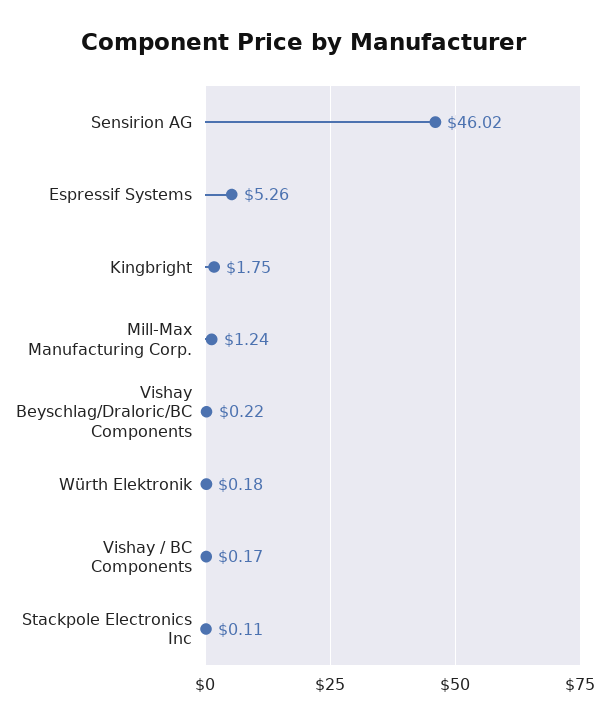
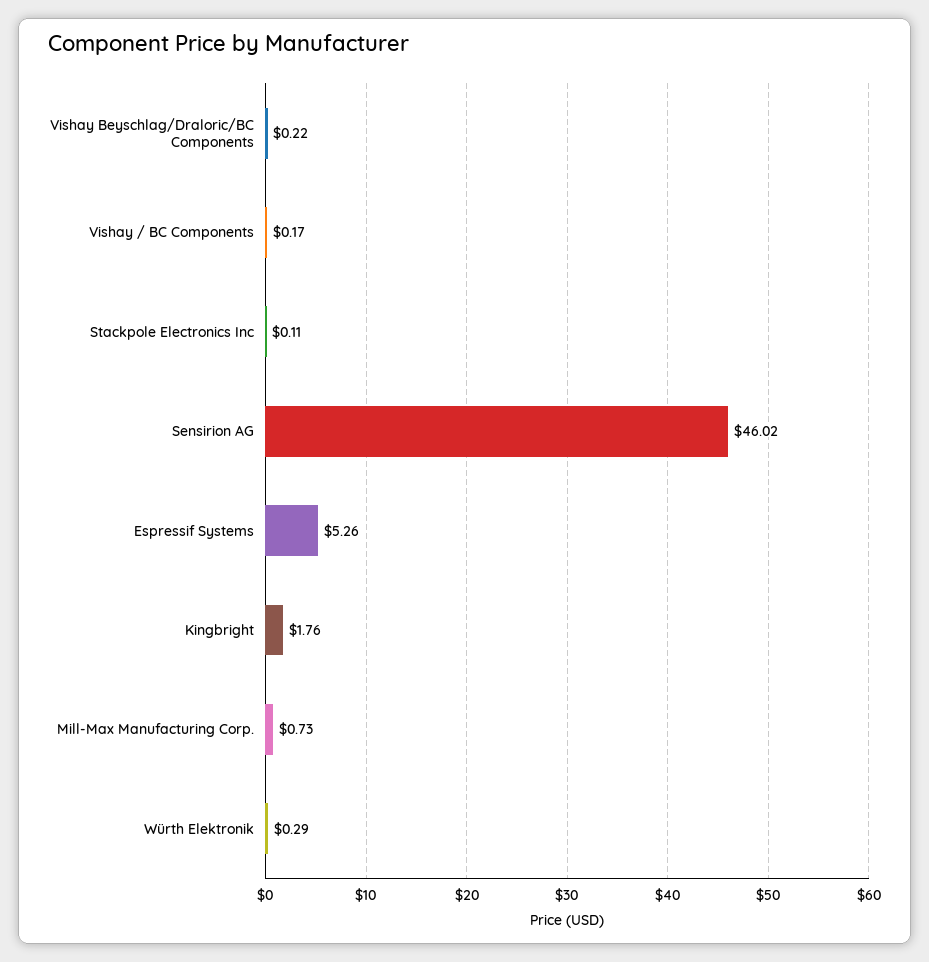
  {
    "Sensirion AG": 46.02,
    "Espressif Systems": 5.26,
-   "Kingbright": 1.75,
+   "Kingbright": 1.76,
-   "Mill-Max Manufacturing Corp.": 1.24,
+   "Mill-Max Manufacturing Corp.": 0.73,
    "Vishay Beyschlag/Draloric/BC Components": 0.22,
-   "Würth Elektronik": 0.18,
+   "Würth Elektronik": 0.29,
    "Vishay / BC Components": 0.17,
    "Stackpole Electronics Inc": 0.11
  }

